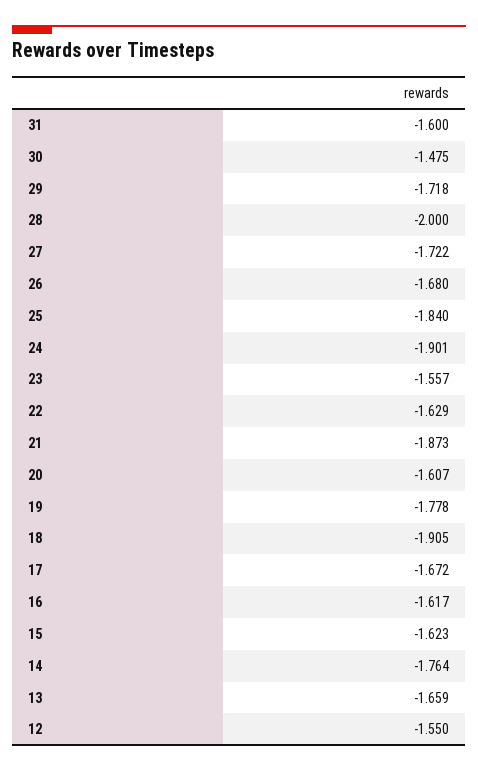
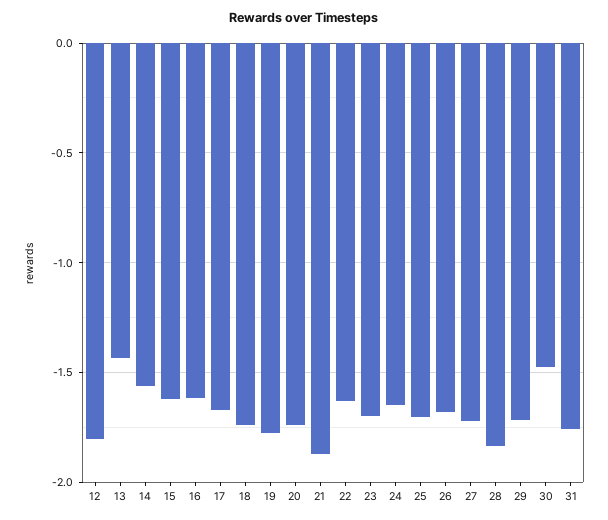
  {
-   "31": -1.6,
+   "31": -1.75,
    "30": -1.475,
    "29": -1.718,
-   "28": -2,
+   "28": -1.85,
    "27": -1.722,
    "26": -1.68,
-   "25": -1.84,
+   "25": -1.7,
-   "24": -1.901,
+   "24": -1.65,
-   "23": -1.557,
+   "23": -1.7,
    "22": -1.629,
    "21": -1.873,
-   "20": -1.607,
+   "20": -1.75,
    "19": -1.778,
-   "18": -1.905,
+   "18": -1.75,
    "17": -1.672,
    "16": -1.617,
    "15": -1.623,
-   "14": -1.764,
+   "14": -1.55,
-   "13": -1.659,
+   "13": -1.45,
-   "12": -1.55
+   "12": -1.8
  }

